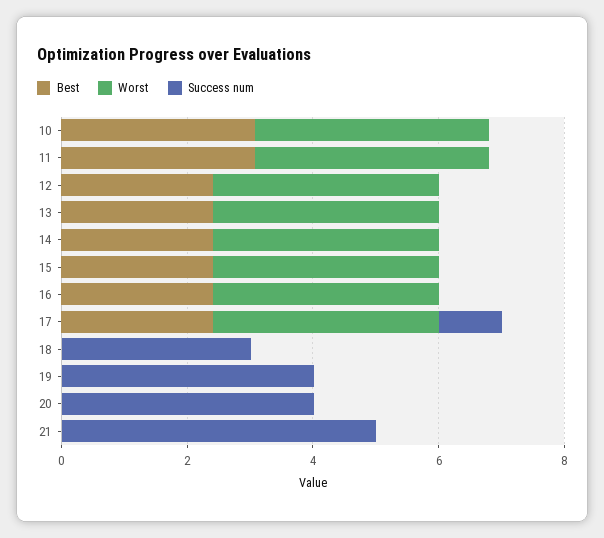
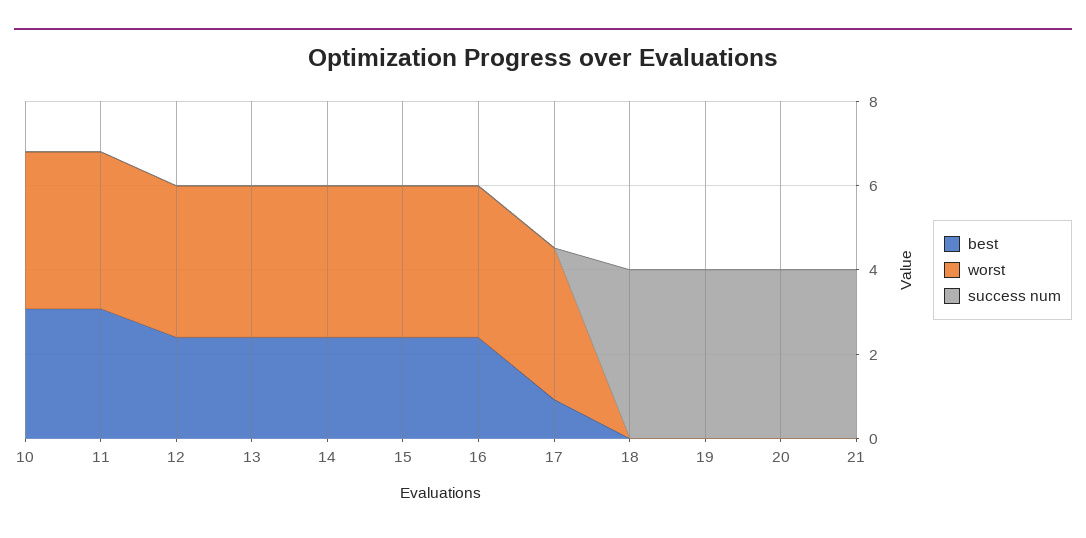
  {
    "Best": {
      "10": 3,
      "11": 3,
      "12": 2.5,
      "13": 2.5,
      "14": 2.5,
      "15": 2.5,
      "16": 2.5,
-     "17": 2.5,
+     "17": 1,
      "18": 0,
      "19": 0,
      "20": 0,
      "21": 0
    },
    "Worst": {
      "10": 3.5,
      "11": 3.5,
      "12": 3.5,
      "13": 3.5,
      "14": 3.5,
      "15": 3.5,
      "16": 3.5,
      "17": 3.5,
      "18": 0,
      "19": 0,
      "20": 0,
      "21": 0
    },
    "Success num": {
      "10": 0,
      "11": 0,
      "12": 0,
      "13": 0,
      "14": 0,
      "15": 0,
      "16": 0,
-     "17": 1,
+     "17": 0,
-     "18": 3,
+     "18": 4,
      "19": 4,
      "20": 4,
-     "21": 5
+     "21": 4
    }
  }

